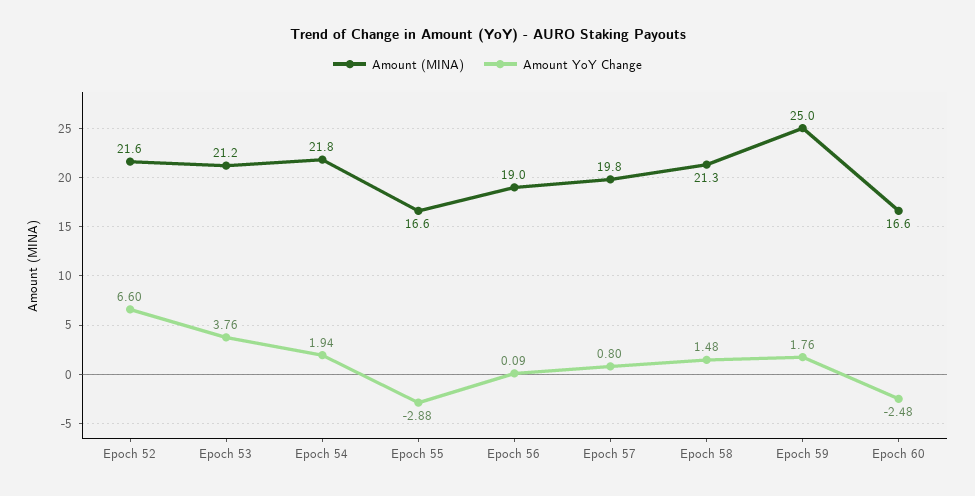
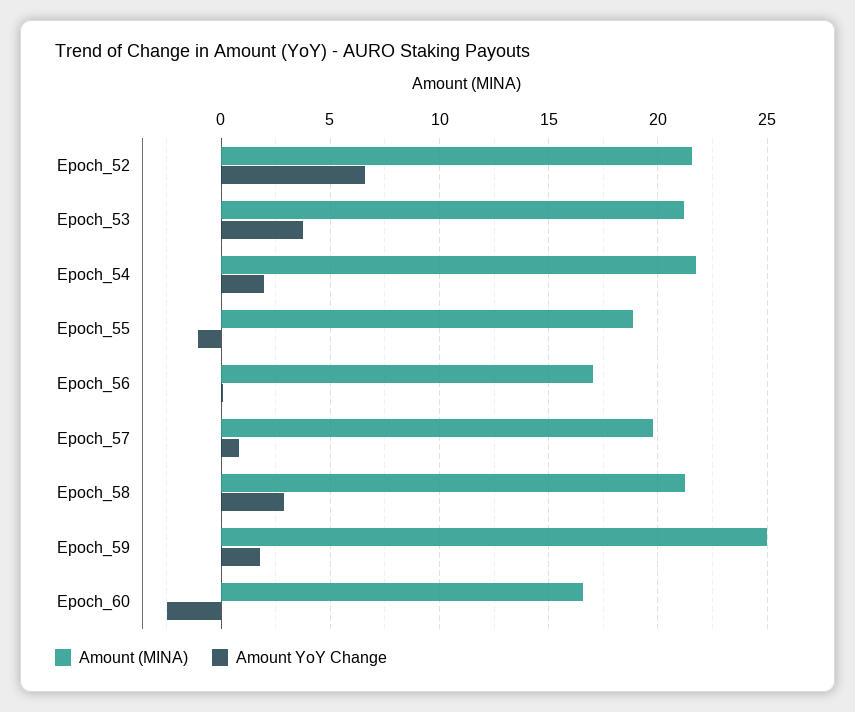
  {
    "Amount (MINA)": {
      "Epoch 52": 21.6,
      "Epoch 53": 21.2,
      "Epoch 54": 21.8,
-     "Epoch 55": 16.6,
+     "Epoch 55": 19,
-     "Epoch 56": 19,
+     "Epoch 56": 17,
      "Epoch 57": 19.8,
      "Epoch 58": 21.3,
      "Epoch 59": 25,
      "Epoch 60": 16.6
    },
    "Amount YoY Change": {
      "Epoch 52": 6.6,
      "Epoch 53": 3.76,
      "Epoch 54": 1.94,
-     "Epoch 55": -2.88,
+     "Epoch 55": -1,
      "Epoch 56": 0.09,
      "Epoch 57": 0.8,
-     "Epoch 58": 1.48,
+     "Epoch 58": 3,
      "Epoch 59": 1.76,
      "Epoch 60": -2.48
    }
  }

